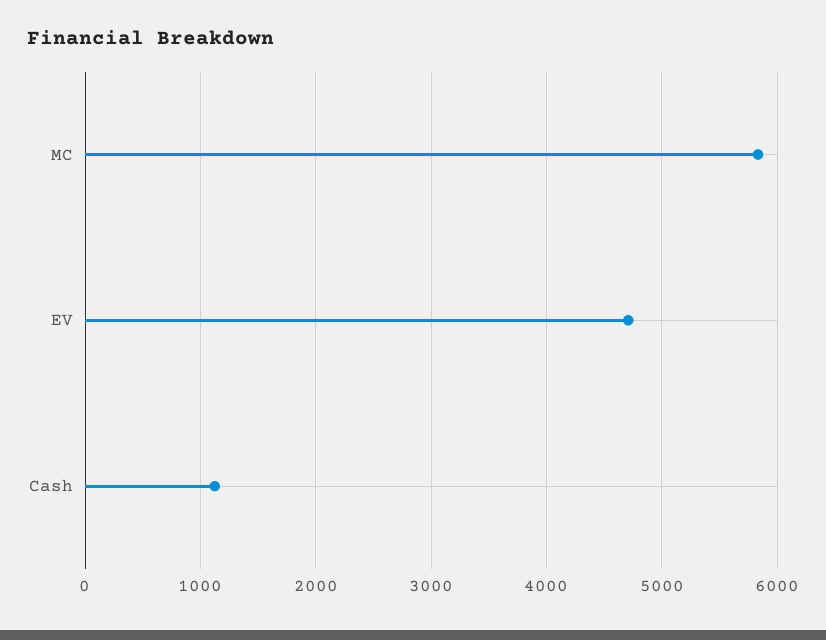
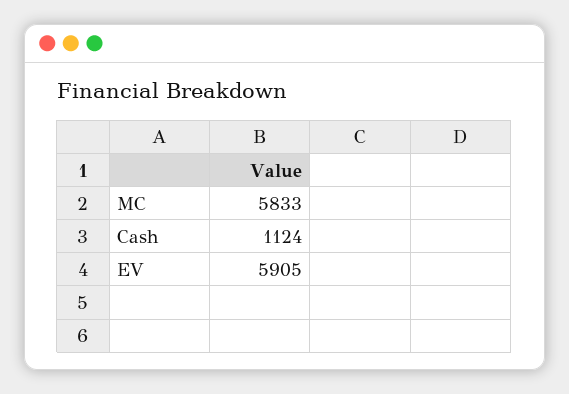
  {
    "MC": 5833,
-   "EV": 4700,
+   "EV": 5905,
    "Cash": 1124
  }

